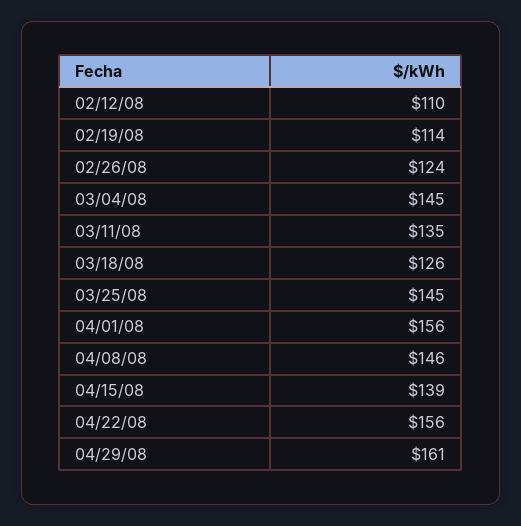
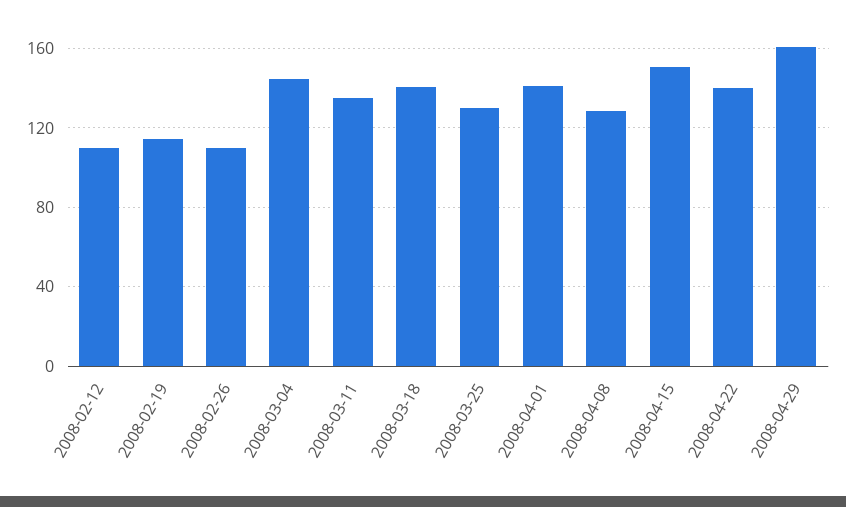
  {
    "02/12/08": 110,
    "02/19/08": 114,
-   "02/26/08": 124,
+   "02/26/08": 110,
    "03/04/08": 145,
    "03/11/08": 135,
-   "03/18/08": 126,
+   "03/18/08": 140,
-   "03/25/08": 145,
+   "03/25/08": 130,
-   "04/01/08": 156,
+   "04/01/08": 140,
-   "04/08/08": 146,
+   "04/08/08": 130,
-   "04/15/08": 139,
+   "04/15/08": 150,
-   "04/22/08": 156,
+   "04/22/08": 140,
    "04/29/08": 161
  }

